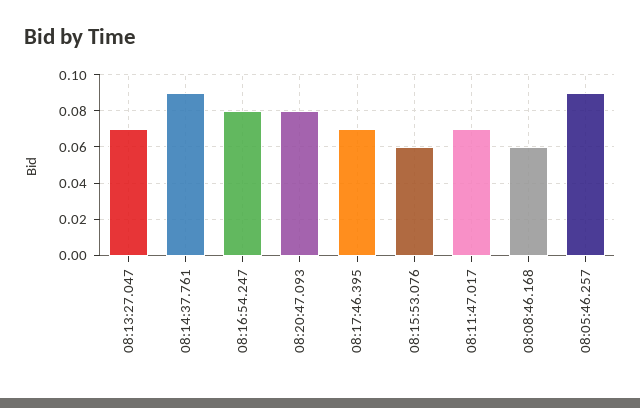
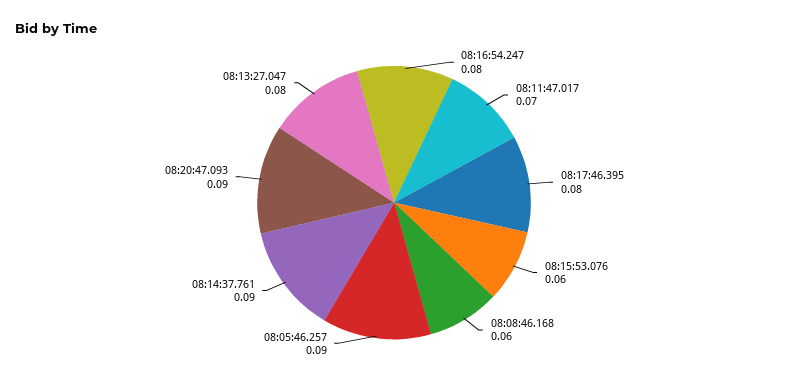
  {
-   "08:13:27.047": 0.07,
+   "08:13:27.047": 0.08,
    "08:14:37.761": 0.09,
    "08:16:54.247": 0.08,
-   "08:20:47.093": 0.08,
+   "08:20:47.093": 0.09,
-   "08:17:46.395": 0.07,
+   "08:17:46.395": 0.08,
    "08:15:53.076": 0.06,
    "08:11:47.017": 0.07,
    "08:08:46.168": 0.06,
    "08:05:46.257": 0.09
  }

